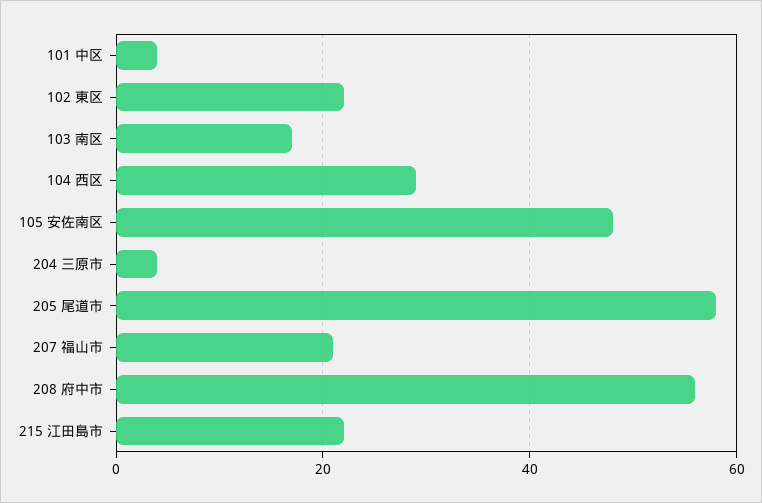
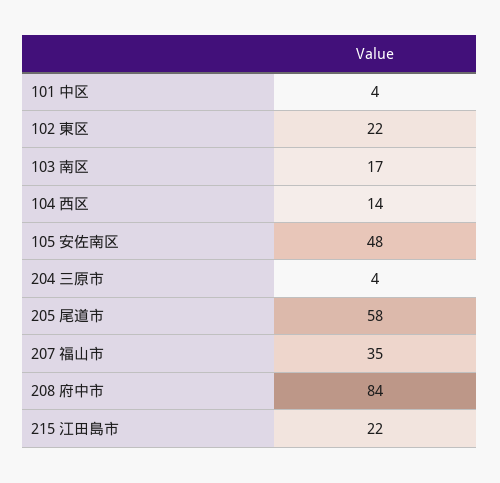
  {
    "101 中区": 4,
    "102 東区": 22,
    "103 南区": 17,
-   "104 西区": 30,
+   "104 西区": 14,
    "105 安佐南区": 48,
    "204 三原市": 4,
    "205 尾道市": 58,
-   "207 福山市": 20,
+   "207 福山市": 35,
-   "208 府中市": 55,
+   "208 府中市": 84,
    "215 江田島市": 22
  }

